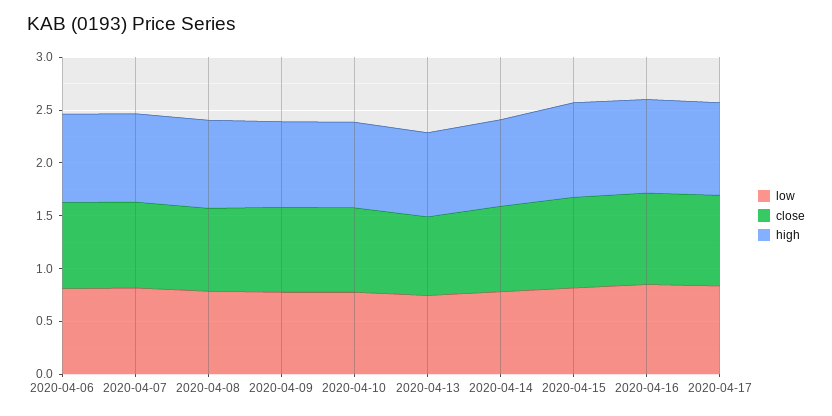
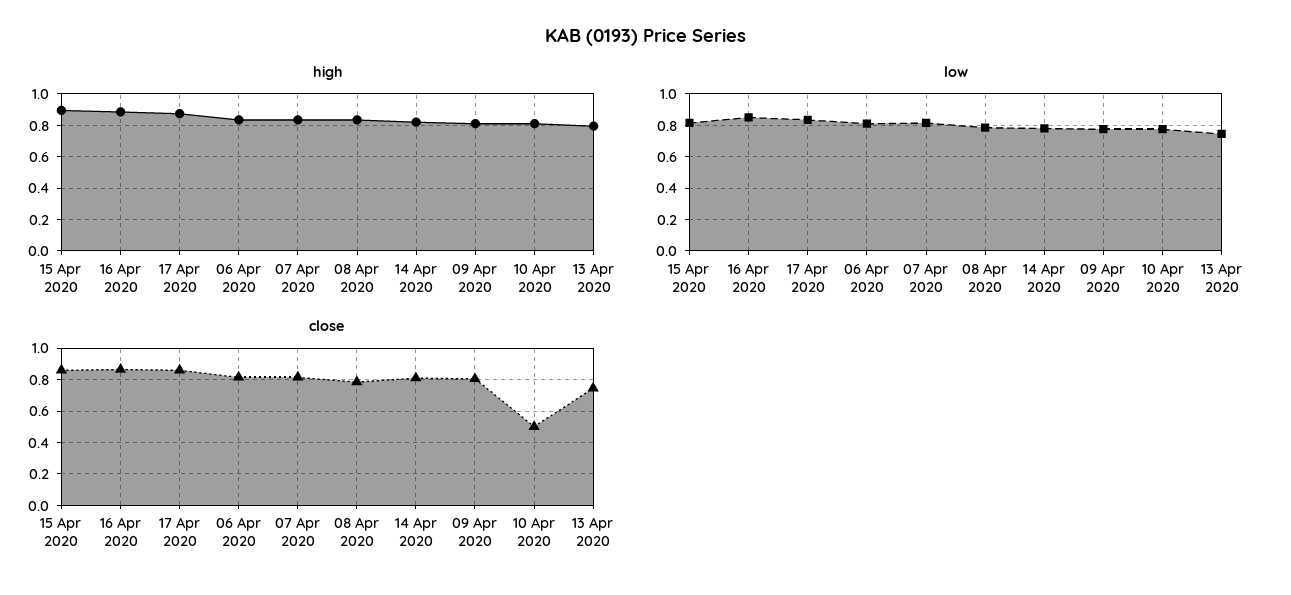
  {
    "low": {
      "2020-04-06": 0.8,
      "2020-04-07": 0.8,
      "2020-04-08": 0.8,
      "2020-04-09": 0.8,
      "2020-04-10": 0.8,
      "2020-04-13": 0.75,
      "2020-04-14": 0.8,
      "2020-04-15": 0.8,
      "2020-04-16": 0.85,
      "2020-04-17": 0.85
    },
    "close": {
      "2020-04-06": 0.8,
      "2020-04-07": 0.8,
      "2020-04-08": 0.8,
      "2020-04-09": 0.8,
-     "2020-04-10": 0.8,
+     "2020-04-10": 0.5,
      "2020-04-13": 0.75,
      "2020-04-14": 0.8,
      "2020-04-15": 0.85,
      "2020-04-16": 0.85,
      "2020-04-17": 0.85
    },
    "high": {
      "2020-04-06": 0.85,
      "2020-04-07": 0.85,
      "2020-04-08": 0.85,
      "2020-04-09": 0.8,
      "2020-04-10": 0.8,
      "2020-04-13": 0.8,
      "2020-04-14": 0.8,
      "2020-04-15": 0.9,
      "2020-04-16": 0.9,
      "2020-04-17": 0.9
    }
  }

